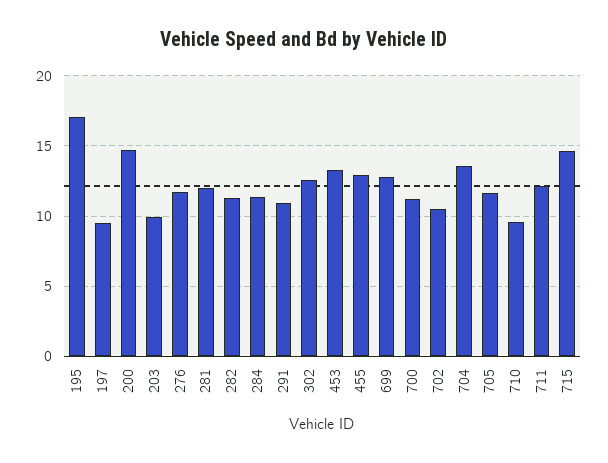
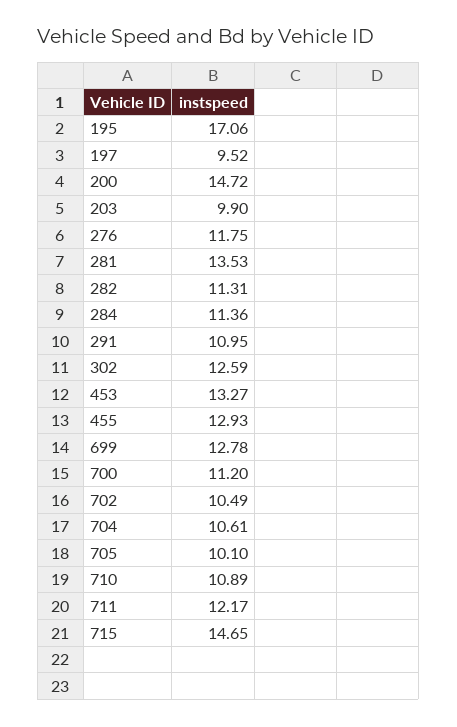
  {
    "195": 17.06,
    "197": 9.52,
    "200": 14.72,
    "203": 9.9,
    "276": 11.75,
-   "281": 12,
+   "281": 13.53,
    "282": 11.31,
    "284": 11.36,
    "291": 10.95,
    "302": 12.59,
    "453": 13.27,
    "455": 12.93,
    "699": 12.78,
    "700": 11.2,
    "702": 10.49,
-   "704": 13.5,
+   "704": 10.61,
-   "705": 11.5,
+   "705": 10.1,
-   "710": 9.5,
+   "710": 10.89,
    "711": 12.17,
    "715": 14.65
  }

